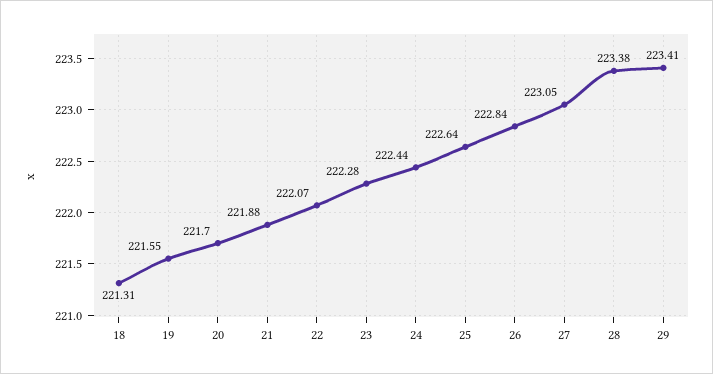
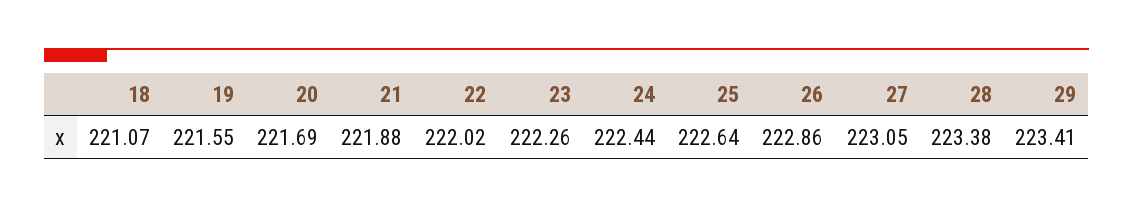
  {
-   "18": 221.31,
+   "18": 221.07,
    "19": 221.55,
-   "20": 221.7,
+   "20": 221.69,
    "21": 221.88,
-   "22": 222.07,
+   "22": 222.02,
-   "23": 222.28,
+   "23": 222.26,
    "24": 222.44,
    "25": 222.64,
-   "26": 222.84,
+   "26": 222.86,
    "27": 223.05,
    "28": 223.38,
    "29": 223.41
  }

